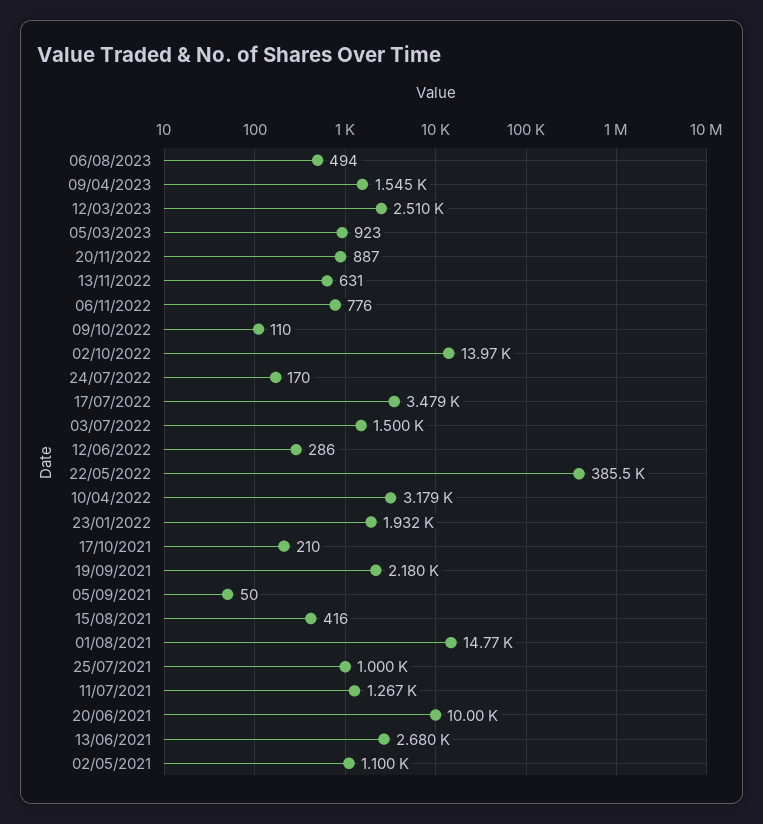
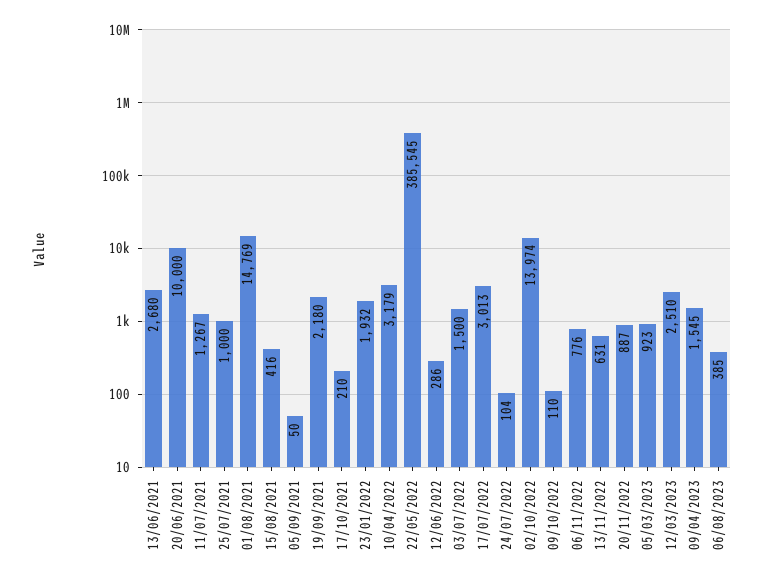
  {
-   "06/08/2023": 494,
+   "06/08/2023": 385,
    "09/04/2023": 1545,
    "12/03/2023": 2510,
    "05/03/2023": 923,
    "20/11/2022": 887,
    "13/11/2022": 631,
    "06/11/2022": 776,
    "09/10/2022": 110,
    "02/10/2022": 13974,
-   "24/07/2022": 170,
+   "24/07/2022": 104,
-   "17/07/2022": 3479,
+   "17/07/2022": 3013,
    "03/07/2022": 1500,
    "12/06/2022": 286,
    "22/05/2022": 385545,
    "10/04/2022": 3179,
    "23/01/2022": 1932,
    "17/10/2021": 210,
    "19/09/2021": 2180,
    "05/09/2021": 50,
    "15/08/2021": 416,
    "01/08/2021": 14769,
    "25/07/2021": 1000,
    "11/07/2021": 1267,
    "20/06/2021": 10000,
-   "13/06/2021": 2680,
+   "13/06/2021": 2680
-   "02/05/2021": 1100
  }

